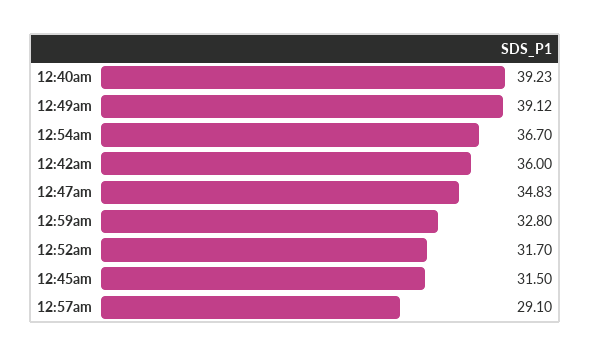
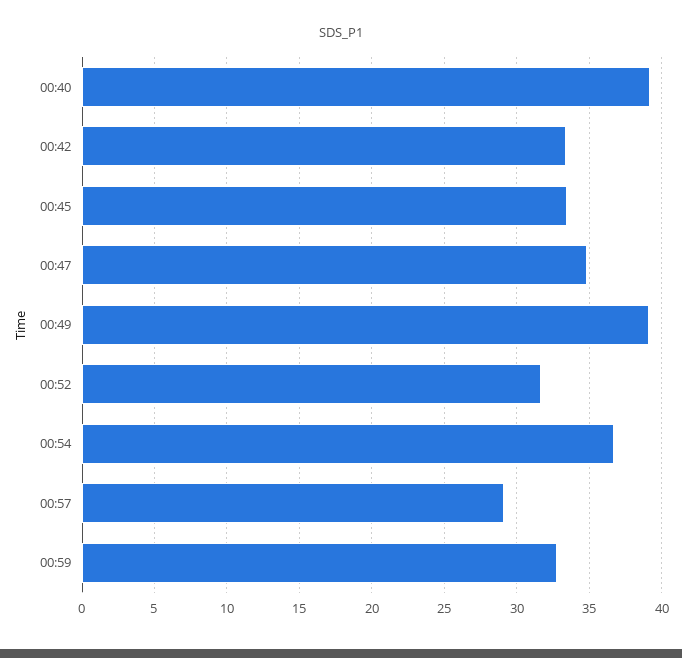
  {
    "12:40am": 39.23,
    "12:49am": 39.12,
    "12:54am": 36.7,
-   "12:42am": 36,
+   "12:42am": 33.5,
    "12:47am": 34.83,
    "12:59am": 32.8,
    "12:52am": 31.7,
-   "12:45am": 31.5,
+   "12:45am": 33.5,
    "12:57am": 29.1
  }

